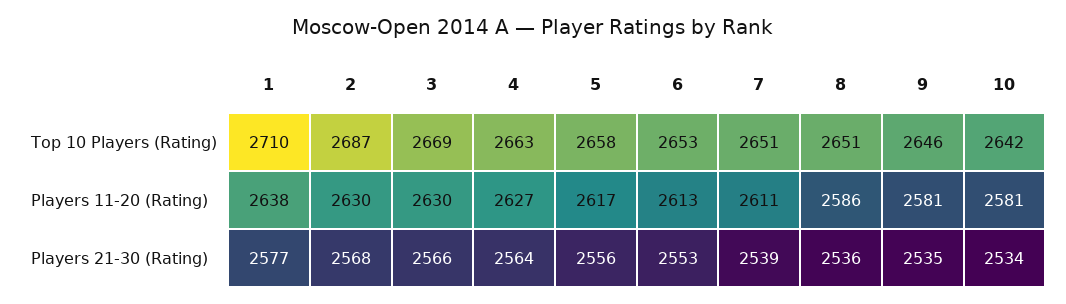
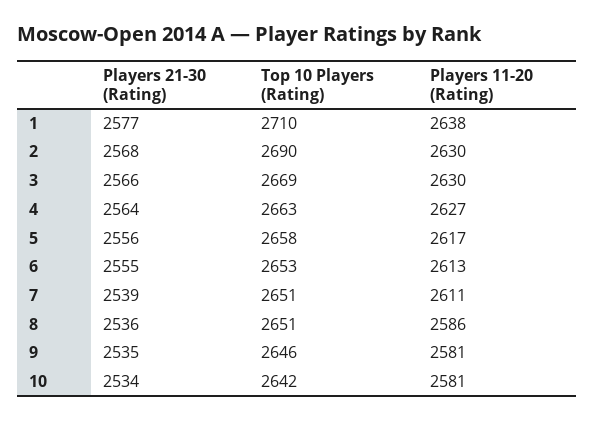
  {
    "1": {
      "Top 10 Players (Rating)": 2710,
      "Players 11-20 (Rating)": 2638,
      "Players 21-30 (Rating)": 2577
    },
    "2": {
-     "Top 10 Players (Rating)": 2687,
+     "Top 10 Players (Rating)": 2690,
      "Players 11-20 (Rating)": 2630,
      "Players 21-30 (Rating)": 2568
    },
    "3": {
      "Top 10 Players (Rating)": 2669,
      "Players 11-20 (Rating)": 2630,
      "Players 21-30 (Rating)": 2566
    },
    "4": {
      "Top 10 Players (Rating)": 2663,
      "Players 11-20 (Rating)": 2627,
      "Players 21-30 (Rating)": 2564
    },
    "5": {
      "Top 10 Players (Rating)": 2658,
      "Players 11-20 (Rating)": 2617,
      "Players 21-30 (Rating)": 2556
    },
    "6": {
      "Top 10 Players (Rating)": 2653,
      "Players 11-20 (Rating)": 2613,
-     "Players 21-30 (Rating)": 2553
+     "Players 21-30 (Rating)": 2555
    },
    "7": {
      "Top 10 Players (Rating)": 2651,
      "Players 11-20 (Rating)": 2611,
      "Players 21-30 (Rating)": 2539
    },
    "8": {
      "Top 10 Players (Rating)": 2651,
      "Players 11-20 (Rating)": 2586,
      "Players 21-30 (Rating)": 2536
    },
    "9": {
      "Top 10 Players (Rating)": 2646,
      "Players 11-20 (Rating)": 2581,
      "Players 21-30 (Rating)": 2535
    },
    "10": {
      "Top 10 Players (Rating)": 2642,
      "Players 11-20 (Rating)": 2581,
      "Players 21-30 (Rating)": 2534
    }
  }

